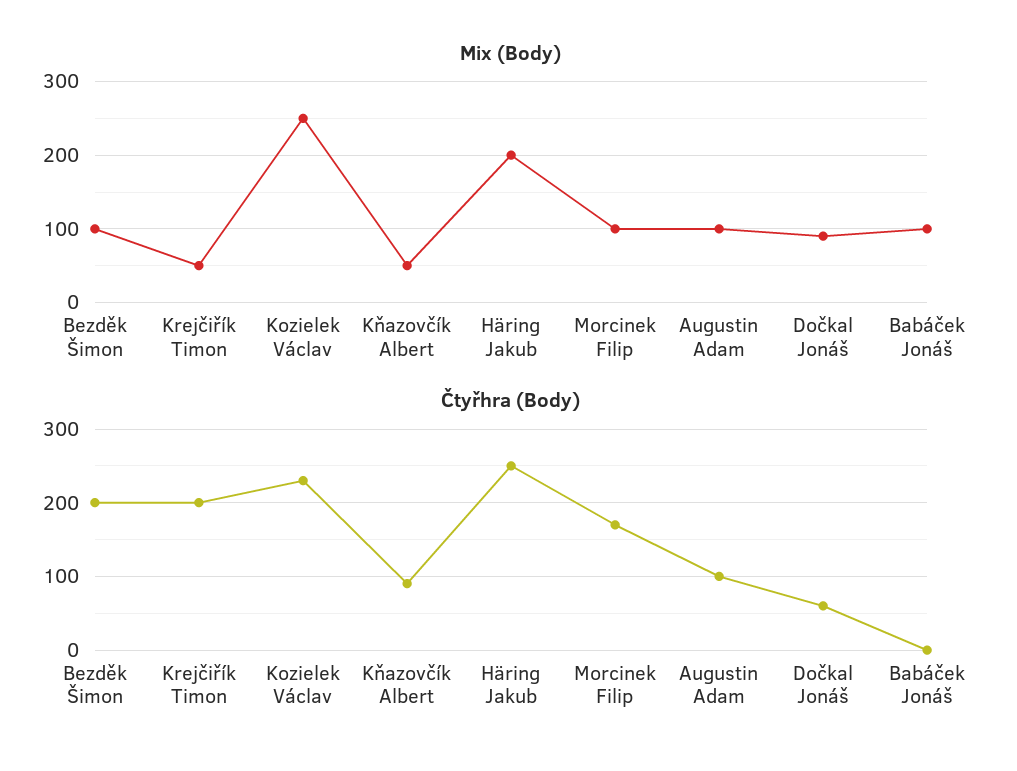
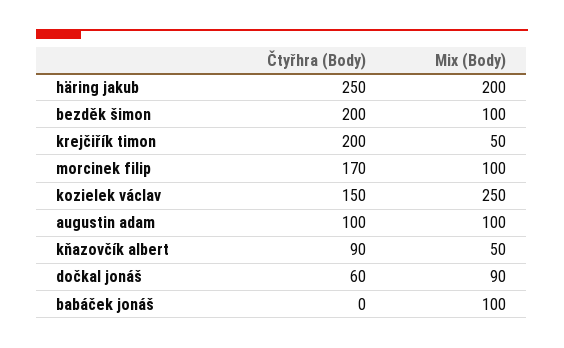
  {
    "Mix (Body)": {
      "Bezděk Šimon": 100,
      "Krejčiřík Timon": 50,
      "Kozielek Václav": 250,
      "Kňazovčík Albert": 50,
      "Häring Jakub": 200,
      "Morcinek Filip": 100,
      "Augustin Adam": 100,
      "Dočkal Jonáš": 90,
      "Babáček Jonáš": 100
    },
    "Čtyřhra (Body)": {
      "Bezděk Šimon": 200,
      "Krejčiřík Timon": 200,
-     "Kozielek Václav": 230,
+     "Kozielek Václav": 150,
      "Kňazovčík Albert": 90,
      "Häring Jakub": 250,
      "Morcinek Filip": 170,
      "Augustin Adam": 100,
      "Dočkal Jonáš": 60,
      "Babáček Jonáš": 0
    }
  }

